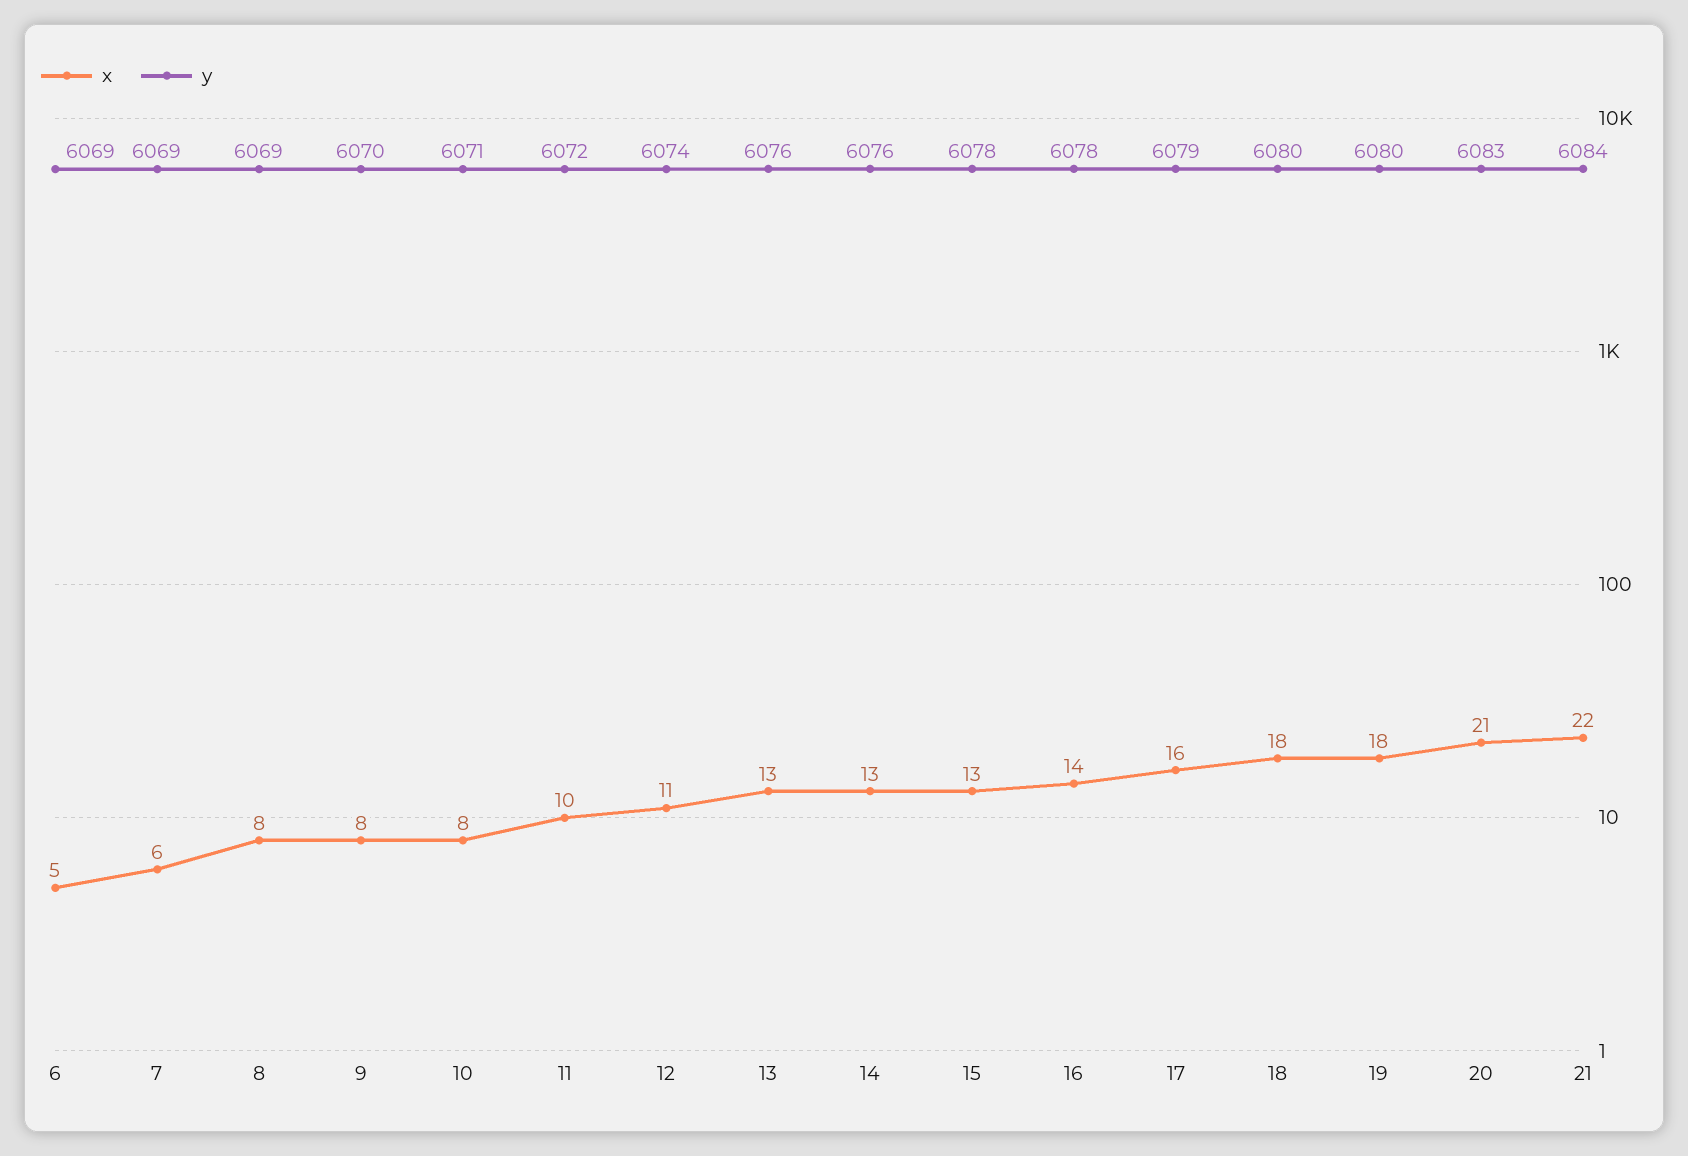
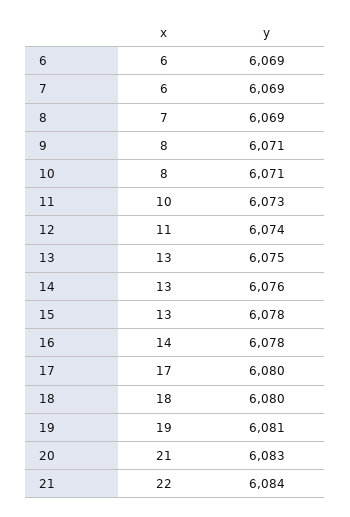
  {
    "x": {
-     "6": 5,
+     "6": 6,
      "7": 6,
-     "8": 8,
+     "8": 7,
      "9": 8,
      "10": 8,
      "11": 10,
      "12": 11,
      "13": 13,
      "14": 13,
      "15": 13,
      "16": 14,
-     "17": 16,
+     "17": 17,
      "18": 18,
-     "19": 18,
+     "19": 19,
      "20": 21,
      "21": 22
    },
    "y": {
      "6": 6069,
      "7": 6069,
      "8": 6069,
-     "9": 6070,
+     "9": 6071,
      "10": 6071,
-     "11": 6072,
+     "11": 6073,
      "12": 6074,
-     "13": 6076,
+     "13": 6075,
      "14": 6076,
      "15": 6078,
      "16": 6078,
-     "17": 6079,
+     "17": 6080,
      "18": 6080,
-     "19": 6080,
+     "19": 6081,
      "20": 6083,
      "21": 6084
    }
  }

